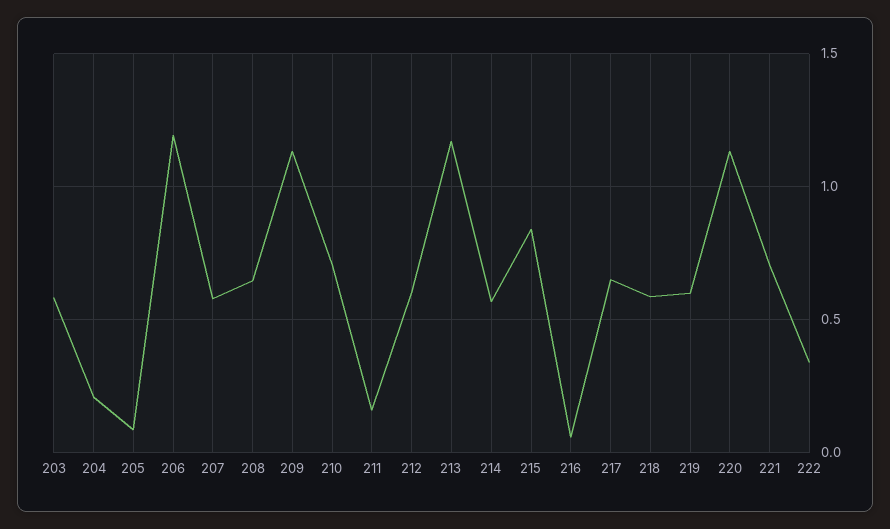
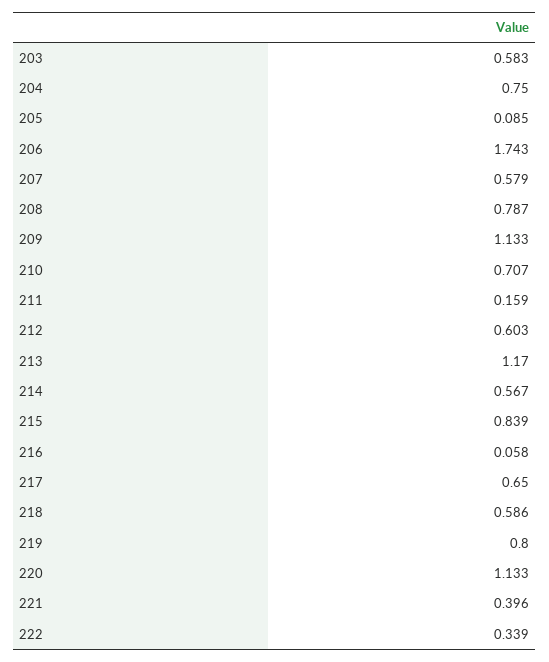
  {
    "203": 0.583,
-   "204": 0.2,
+   "204": 0.75,
    "205": 0.085,
-   "206": 1.2,
+   "206": 1.743,
    "207": 0.579,
-   "208": 0.65,
+   "208": 0.787,
    "209": 1.133,
    "210": 0.707,
    "211": 0.159,
    "212": 0.603,
    "213": 1.17,
    "214": 0.567,
    "215": 0.839,
    "216": 0.058,
    "217": 0.65,
    "218": 0.586,
-   "219": 0.6,
+   "219": 0.8,
    "220": 1.133,
-   "221": 0.7,
+   "221": 0.396,
    "222": 0.339
  }

